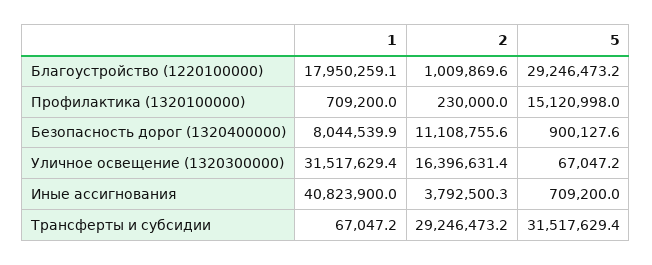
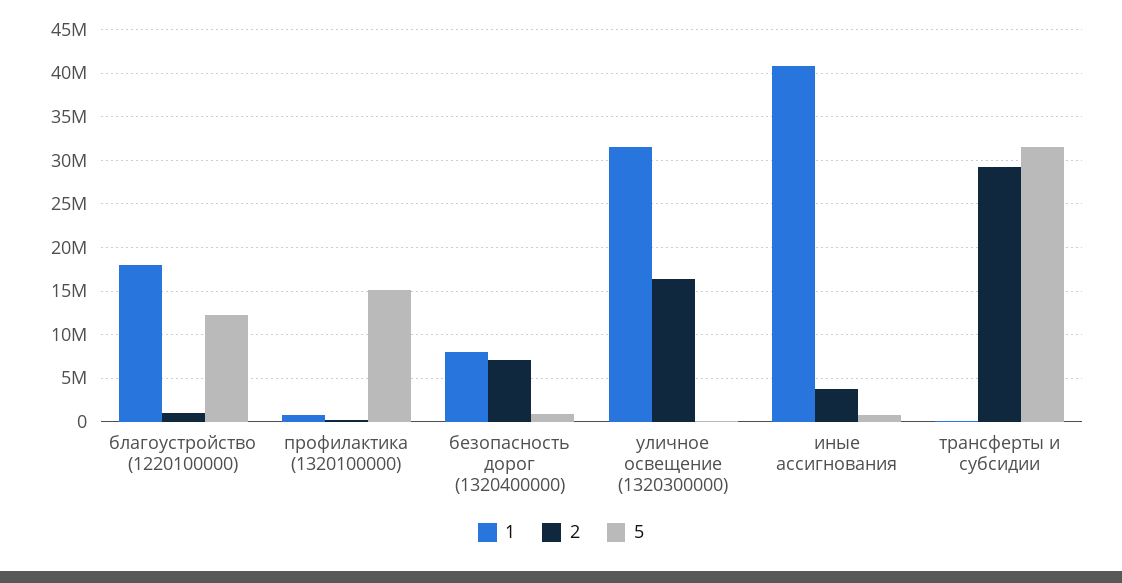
  {
    "1": {
      "Благоустройство (1220100000)": 17950259.1,
      "Профилактика (1320100000)": 709200,
      "Безопасность дорог (1320400000)": 8044539.9,
      "Уличное освещение (1320300000)": 31517629.4,
      "Иные ассигнования": 40823900,
      "Трансферты и субсидии": 67047.2
    },
    "2": {
      "Благоустройство (1220100000)": 1009869.6,
      "Профилактика (1320100000)": 230000,
-     "Безопасность дорог (1320400000)": 11108755.6,
+     "Безопасность дорог (1320400000)": 7000000,
      "Уличное освещение (1320300000)": 16396631.4,
      "Иные ассигнования": 3792500.3,
      "Трансферты и субсидии": 29246473.2
    },
    "5": {
-     "Благоустройство (1220100000)": 29246473.2,
+     "Благоустройство (1220100000)": 12000000,
      "Профилактика (1320100000)": 15120998,
      "Безопасность дорог (1320400000)": 900127.6,
      "Уличное освещение (1320300000)": 67047.2,
      "Иные ассигнования": 709200,
      "Трансферты и субсидии": 31517629.4
    }
  }

